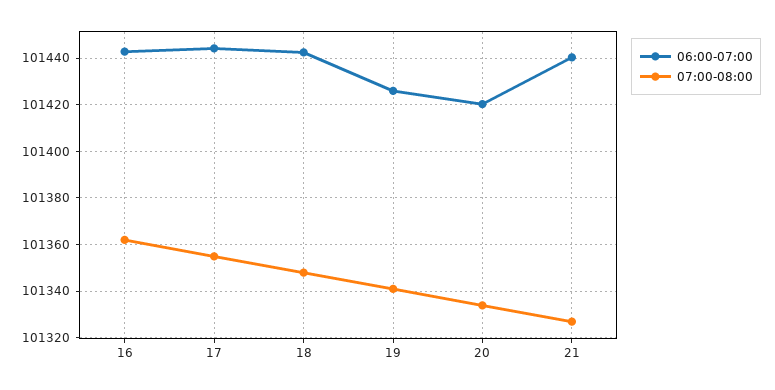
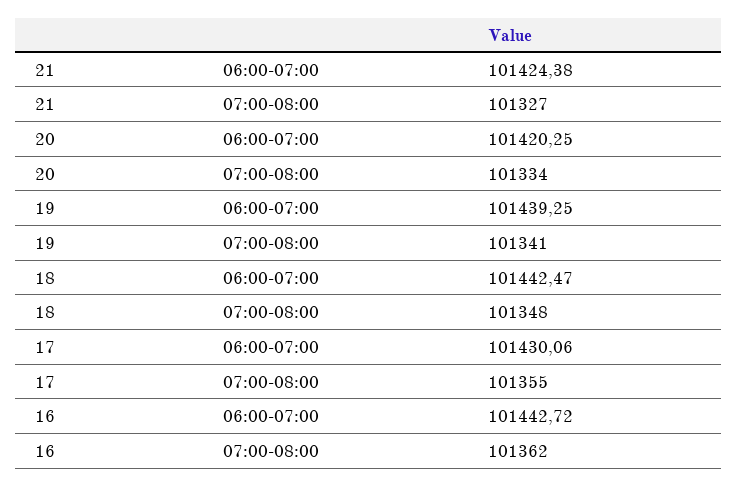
  {
    "06:00-07:00": {
      "16": 101442.72,
-     "17": 101445,
+     "17": 101430.06,
      "18": 101442.47,
-     "19": 101425,
+     "19": 101439.25,
      "20": 101420.25,
-     "21": 101440
+     "21": 101424.38
    },
    "07:00-08:00": {
      "16": 101362,
      "17": 101355,
      "18": 101348,
      "19": 101341,
      "20": 101334,
      "21": 101327
    }
  }

